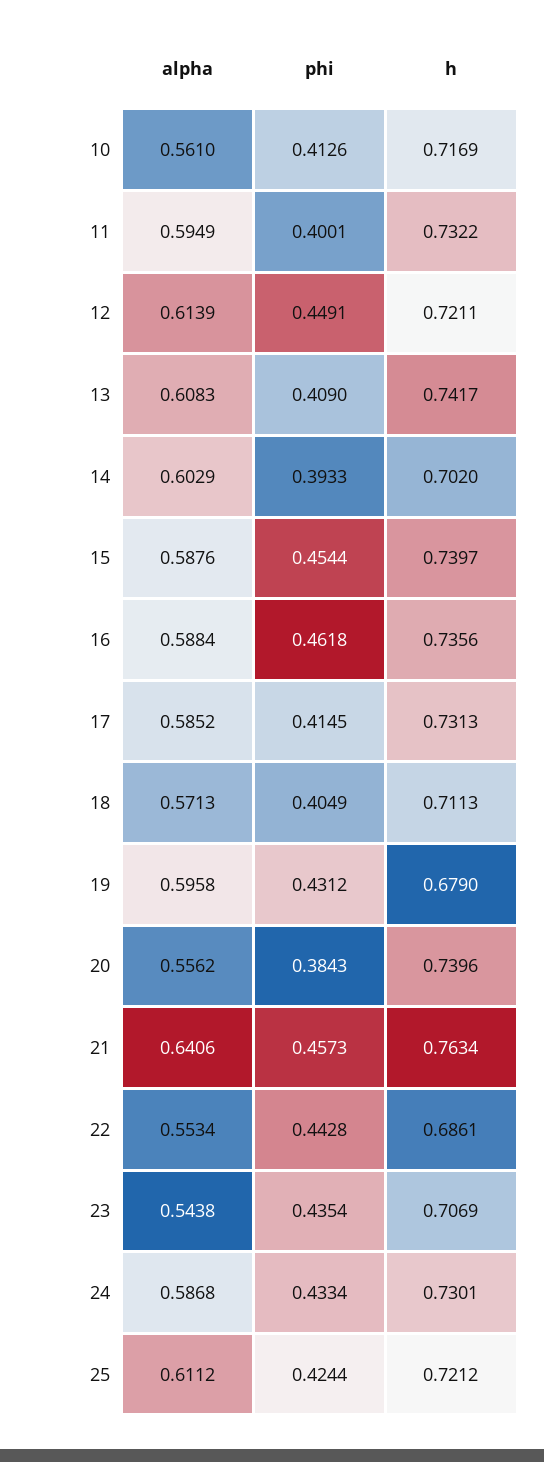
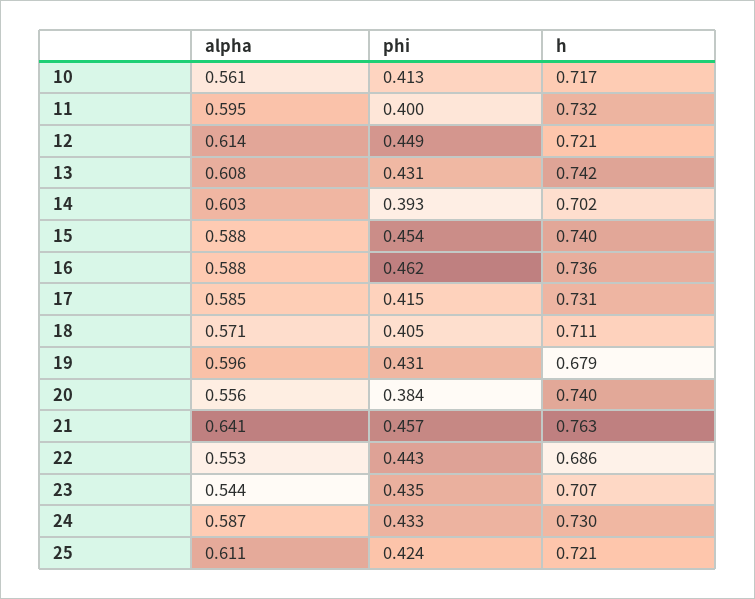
  {
    "alpha": {
      "10": 0.561,
      "11": 0.5949,
      "12": 0.6139,
      "13": 0.6083,
      "14": 0.6029,
      "15": 0.5876,
      "16": 0.5884,
      "17": 0.5852,
      "18": 0.5713,
      "19": 0.5958,
      "20": 0.5562,
      "21": 0.6406,
      "22": 0.5534,
      "23": 0.5438,
      "24": 0.5868,
      "25": 0.6112
    },
    "phi": {
      "10": 0.4126,
      "11": 0.4001,
      "12": 0.4491,
-     "13": 0.409,
+     "13": 0.431,
      "14": 0.3933,
      "15": 0.4544,
      "16": 0.4618,
      "17": 0.4145,
      "18": 0.4049,
      "19": 0.4312,
      "20": 0.3843,
      "21": 0.4573,
      "22": 0.4428,
      "23": 0.4354,
      "24": 0.4334,
      "25": 0.4244
    },
    "h": {
      "10": 0.7169,
      "11": 0.7322,
      "12": 0.7211,
      "13": 0.7417,
      "14": 0.702,
      "15": 0.7397,
      "16": 0.7356,
      "17": 0.7313,
      "18": 0.7113,
      "19": 0.679,
      "20": 0.7396,
      "21": 0.7634,
      "22": 0.6861,
      "23": 0.7069,
      "24": 0.7301,
      "25": 0.7212
    }
  }

